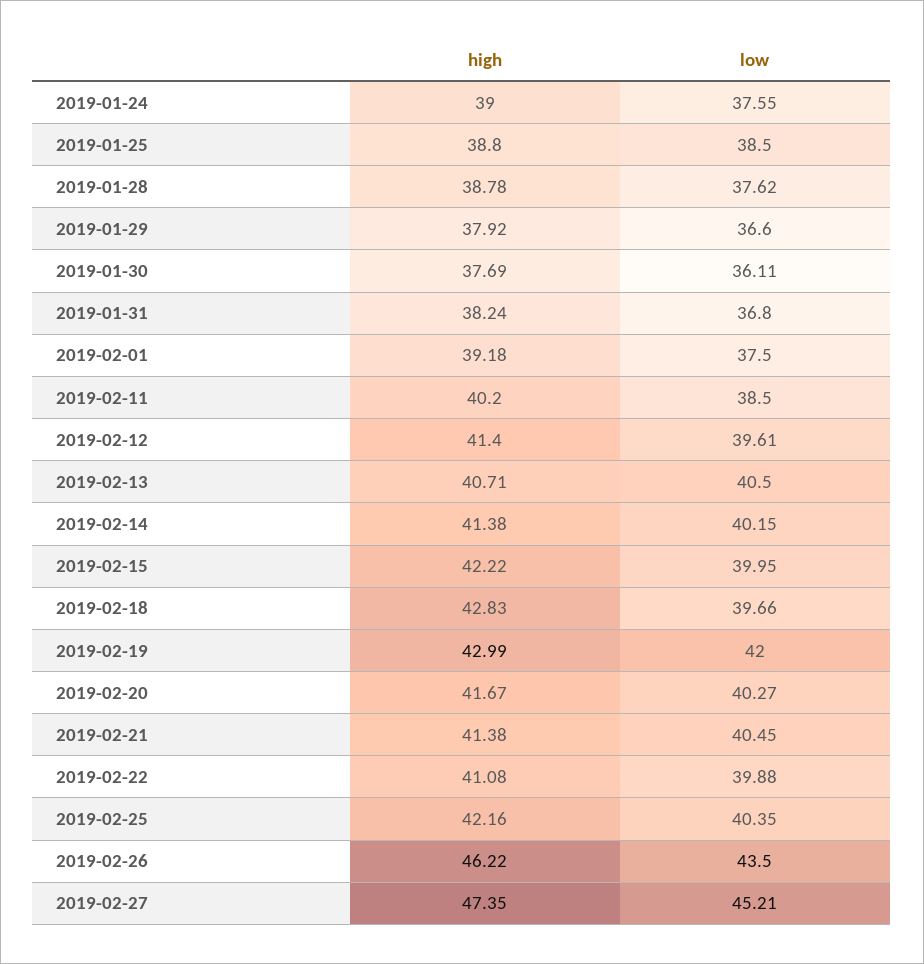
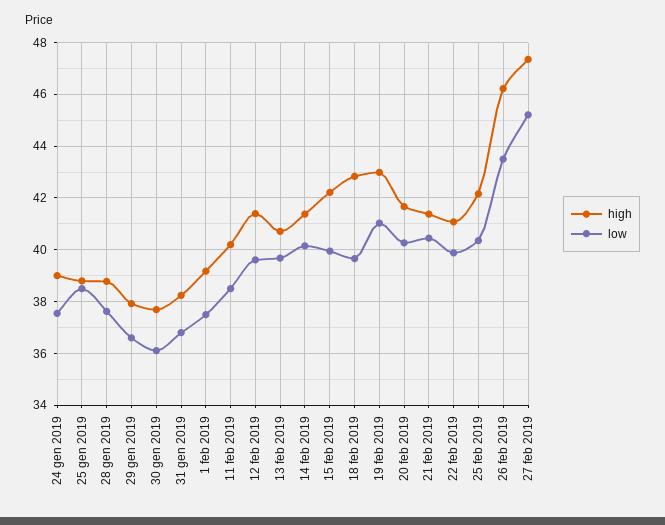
  {
    "high": {
      "2019-01-24": 39,
      "2019-01-25": 38.8,
      "2019-01-28": 38.78,
      "2019-01-29": 37.92,
      "2019-01-30": 37.69,
      "2019-01-31": 38.24,
      "2019-02-01": 39.18,
      "2019-02-11": 40.2,
      "2019-02-12": 41.4,
      "2019-02-13": 40.71,
      "2019-02-14": 41.38,
      "2019-02-15": 42.22,
      "2019-02-18": 42.83,
      "2019-02-19": 42.99,
      "2019-02-20": 41.67,
      "2019-02-21": 41.38,
      "2019-02-22": 41.08,
      "2019-02-25": 42.16,
      "2019-02-26": 46.22,
      "2019-02-27": 47.35
    },
    "low": {
      "2019-01-24": 37.55,
      "2019-01-25": 38.5,
      "2019-01-28": 37.62,
      "2019-01-29": 36.6,
      "2019-01-30": 36.11,
      "2019-01-31": 36.8,
      "2019-02-01": 37.5,
      "2019-02-11": 38.5,
      "2019-02-12": 39.61,
-     "2019-02-13": 40.5,
+     "2019-02-13": 39.75,
      "2019-02-14": 40.15,
      "2019-02-15": 39.95,
      "2019-02-18": 39.66,
-     "2019-02-19": 42,
+     "2019-02-19": 41,
      "2019-02-20": 40.27,
      "2019-02-21": 40.45,
      "2019-02-22": 39.88,
      "2019-02-25": 40.35,
      "2019-02-26": 43.5,
      "2019-02-27": 45.21
    }
  }

